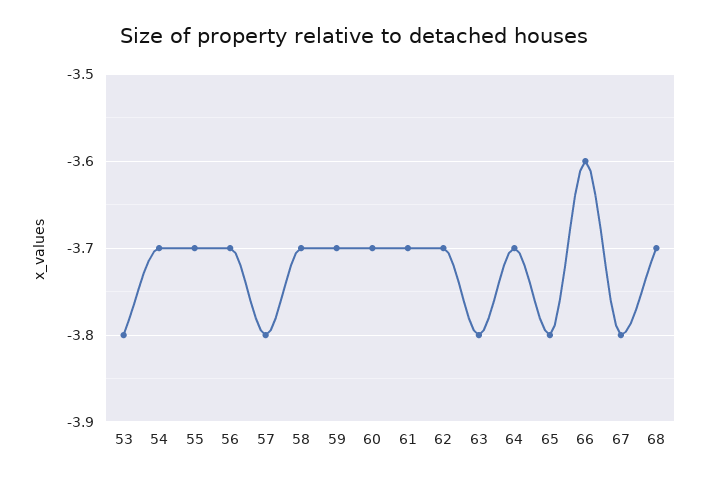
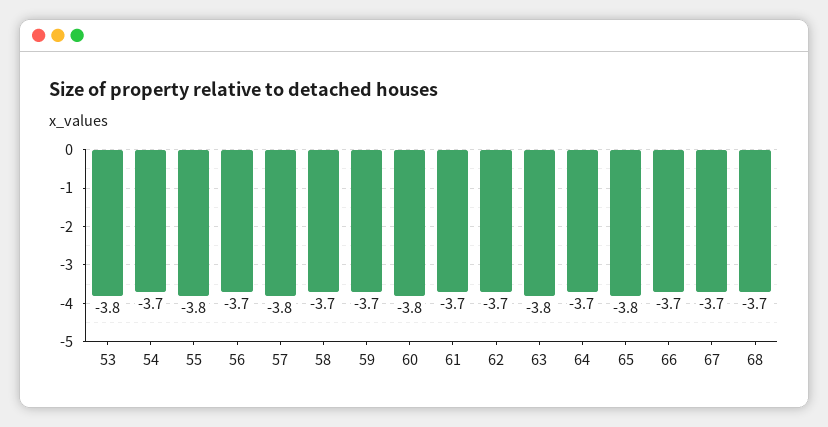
  {
    "53": -3.8,
    "54": -3.7,
-   "55": -3.7,
+   "55": -3.8,
    "56": -3.7,
    "57": -3.8,
    "58": -3.7,
    "59": -3.7,
-   "60": -3.7,
+   "60": -3.8,
    "61": -3.7,
    "62": -3.7,
    "63": -3.8,
    "64": -3.7,
    "65": -3.8,
-   "66": -3.6,
+   "66": -3.7,
-   "67": -3.8,
+   "67": -3.7,
    "68": -3.7
  }

